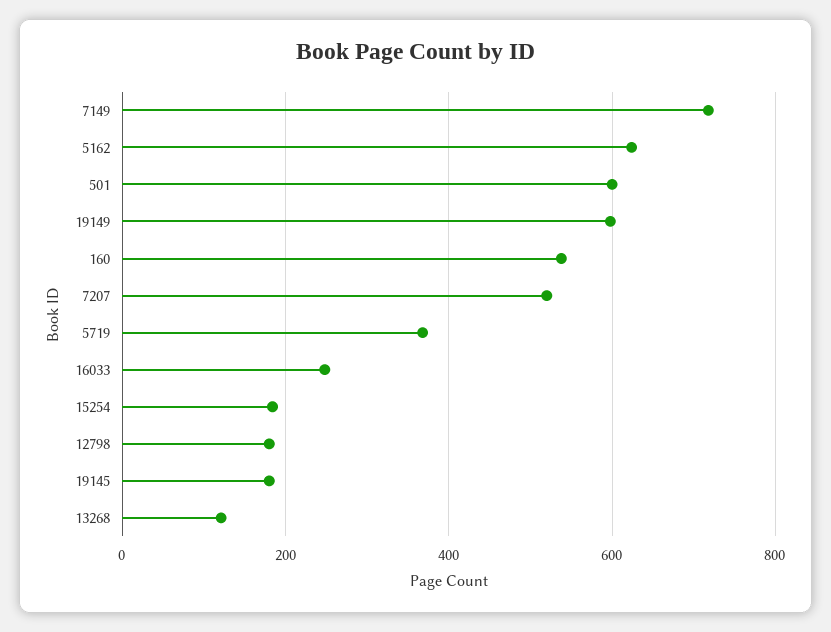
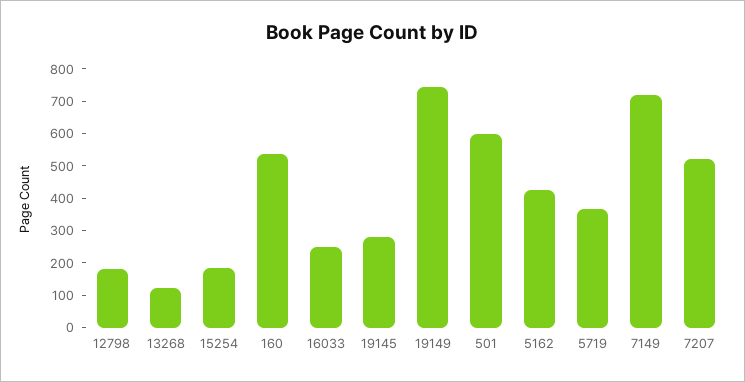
  {
    "7149": 720,
-   "5162": 620,
+   "5162": 425,
    "501": 600,
-   "19149": 600,
+   "19149": 750,
    "160": 540,
    "7207": 520,
    "5719": 360,
    "16033": 240,
    "15254": 180,
    "12798": 180,
-   "19145": 180,
+   "19145": 275,
    "13268": 120
  }

